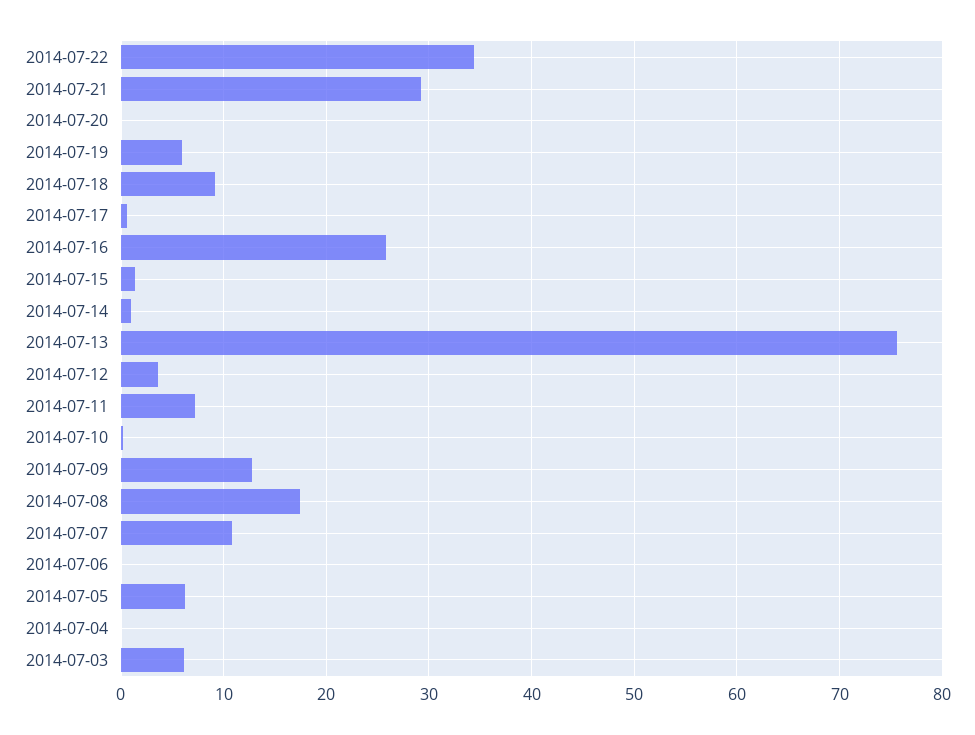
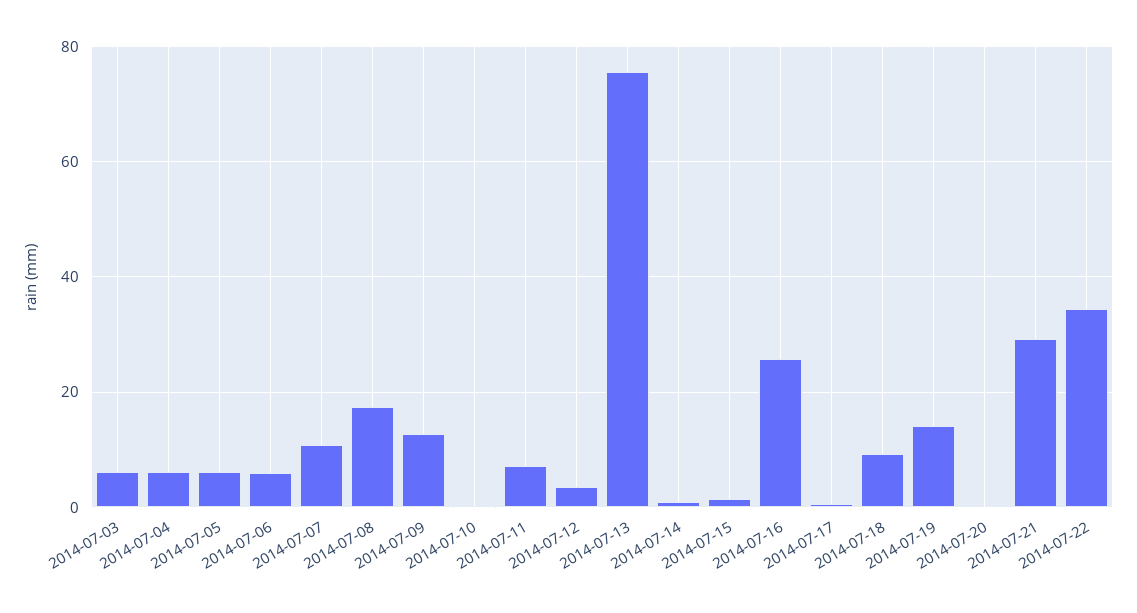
  {
    "2014-07-22": 34,
    "2014-07-21": 29,
    "2014-07-20": 0,
-   "2014-07-19": 6,
+   "2014-07-19": 14,
    "2014-07-18": 9,
    "2014-07-17": 1,
    "2014-07-16": 26,
    "2014-07-15": 1,
    "2014-07-14": 1,
    "2014-07-13": 76,
    "2014-07-12": 4,
    "2014-07-11": 7,
    "2014-07-10": 0,
    "2014-07-09": 13,
    "2014-07-08": 17,
    "2014-07-07": 11,
-   "2014-07-06": 0,
+   "2014-07-06": 6,
    "2014-07-05": 6,
-   "2014-07-04": 0,
+   "2014-07-04": 6,
    "2014-07-03": 6
  }

